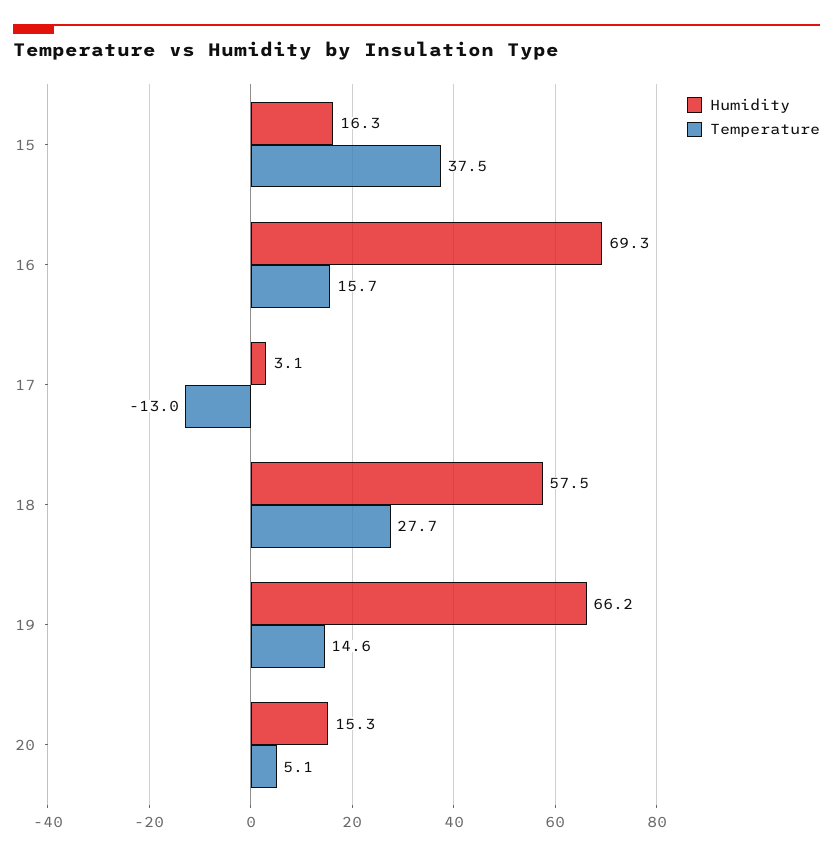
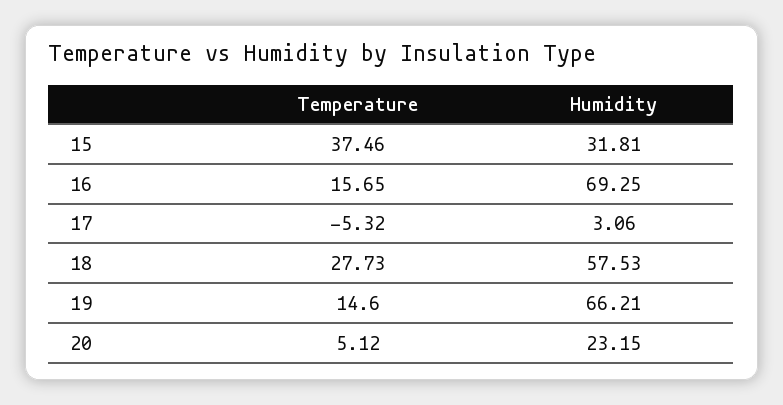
  {
    "Humidity": {
-     "15": 16.3,
+     "15": 31.81,
      "16": 69.25,
      "17": 3.06,
      "18": 57.53,
      "19": 66.21,
-     "20": 15.3
+     "20": 23.15
    },
    "Temperature": {
      "15": 37.46,
      "16": 15.65,
-     "17": -13,
+     "17": -5.32,
      "18": 27.73,
      "19": 14.6,
      "20": 5.12
    }
  }

